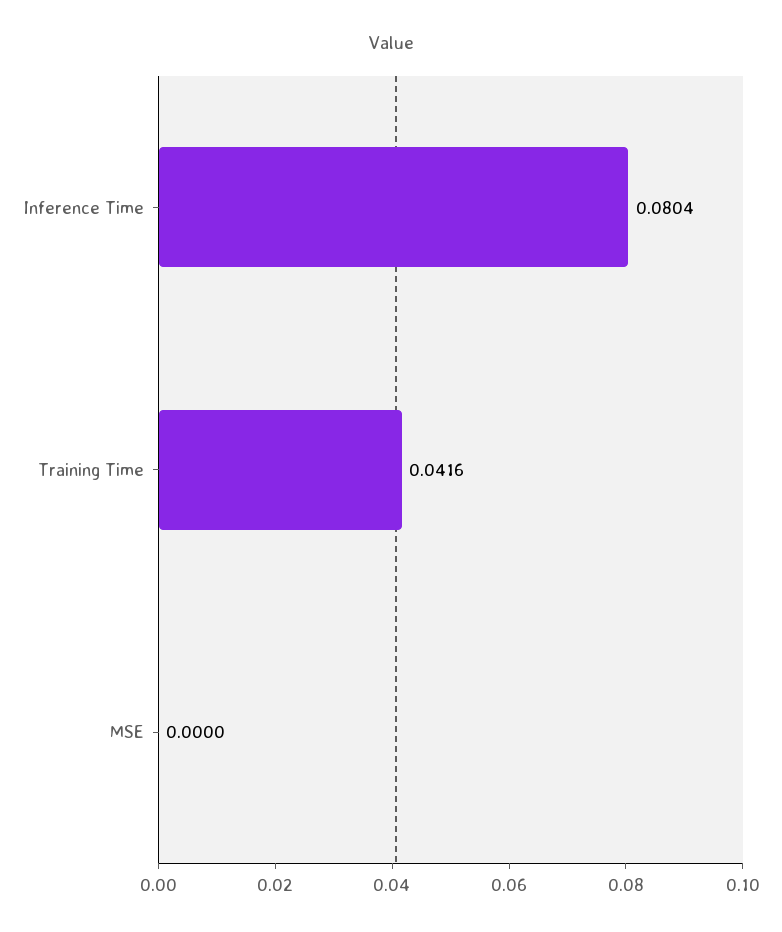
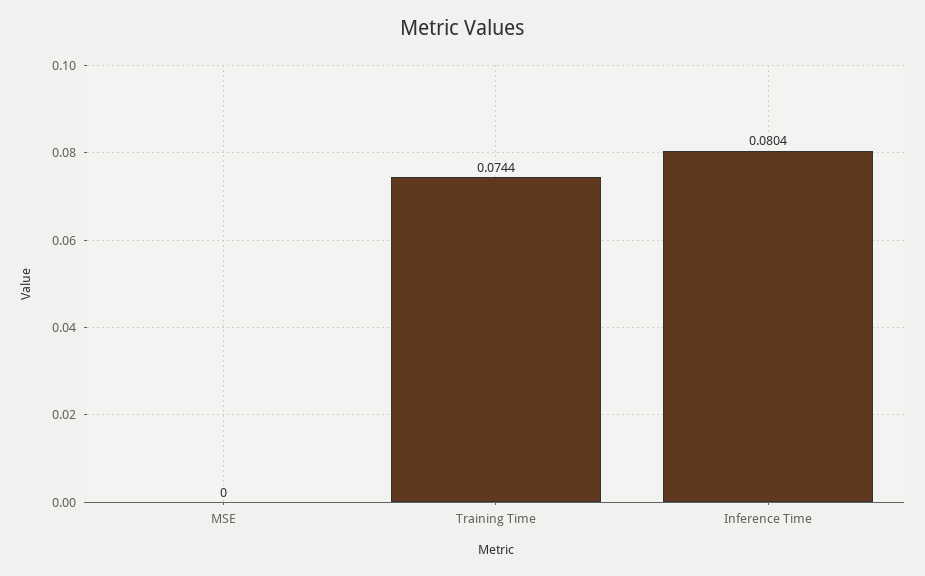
  {
    "Inference Time": 0.0804,
-   "Training Time": 0.0416,
+   "Training Time": 0.0744,
    "MSE": 0
  }

